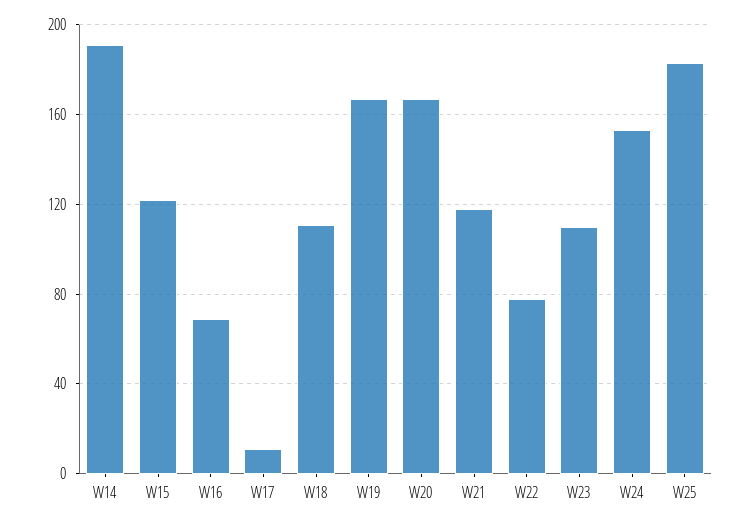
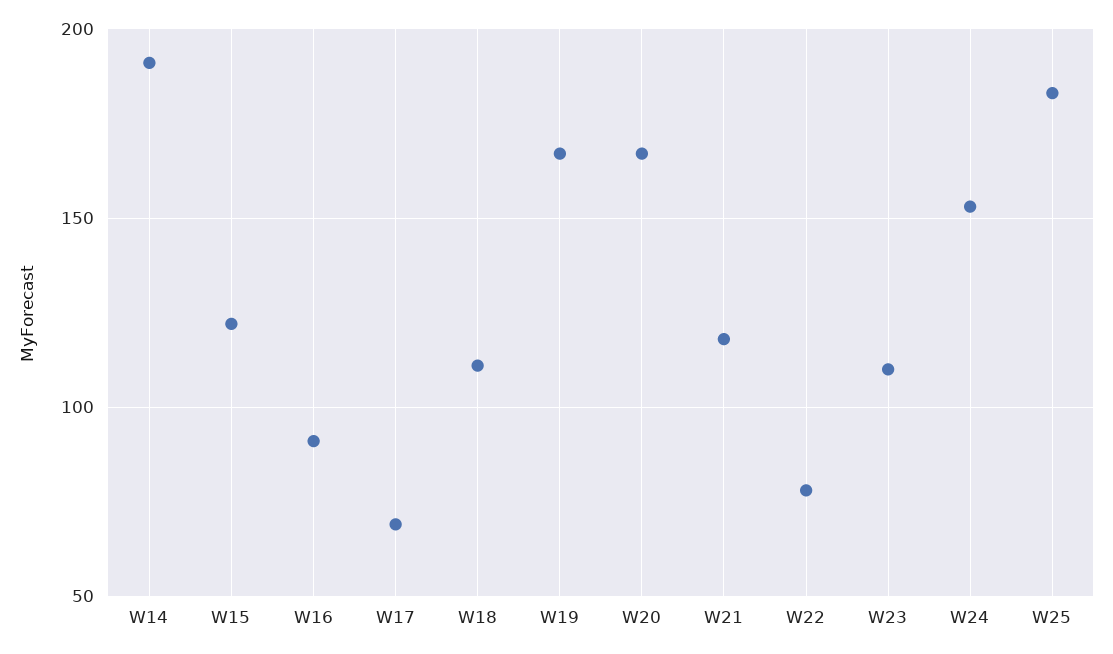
  {
    "W14": 190,
    "W15": 120,
-   "W16": 70,
+   "W16": 90,
-   "W17": 10,
+   "W17": 70,
    "W18": 110,
    "W19": 165,
    "W20": 165,
    "W21": 120,
    "W22": 80,
    "W23": 110,
    "W24": 155,
    "W25": 185
  }

